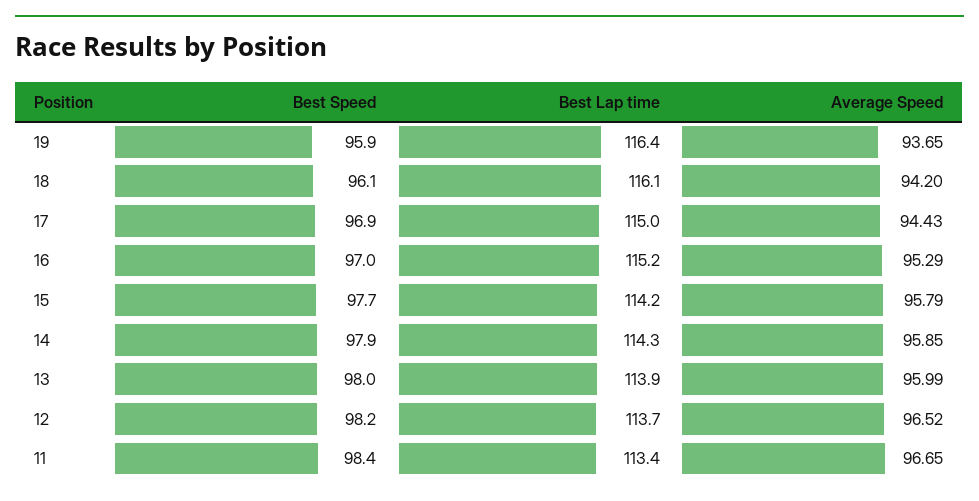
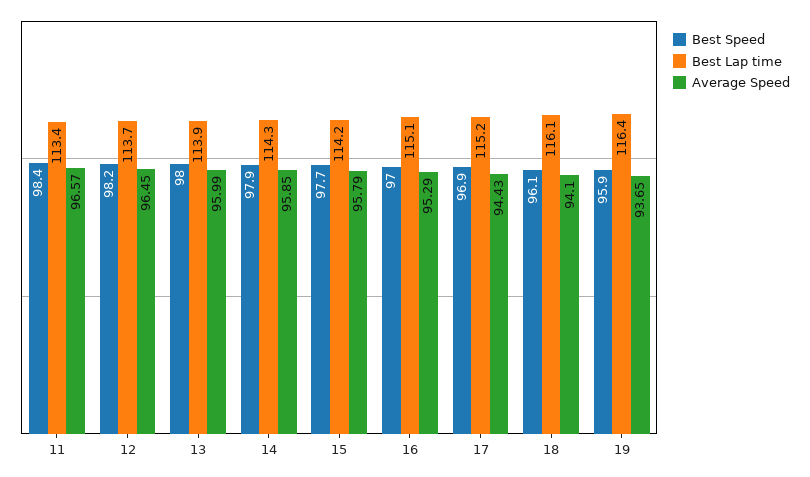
  {
    "Best Speed": {
      "19": 95.9,
      "18": 96.1,
      "17": 96.9,
      "16": 97,
      "15": 97.7,
      "14": 97.9,
      "13": 98,
      "12": 98.2,
      "11": 98.4
    },
    "Best Lap time": {
      "19": 116.4,
      "18": 116.1,
-     "17": 115,
+     "17": 115.2,
-     "16": 115.2,
+     "16": 115.1,
      "15": 114.2,
      "14": 114.3,
      "13": 113.9,
      "12": 113.7,
      "11": 113.4
    },
    "Average Speed": {
      "19": 93.65,
-     "18": 94.2,
+     "18": 94.1,
      "17": 94.43,
      "16": 95.29,
      "15": 95.79,
      "14": 95.85,
      "13": 95.99,
-     "12": 96.52,
+     "12": 96.45,
-     "11": 96.65
+     "11": 96.57
    }
  }

